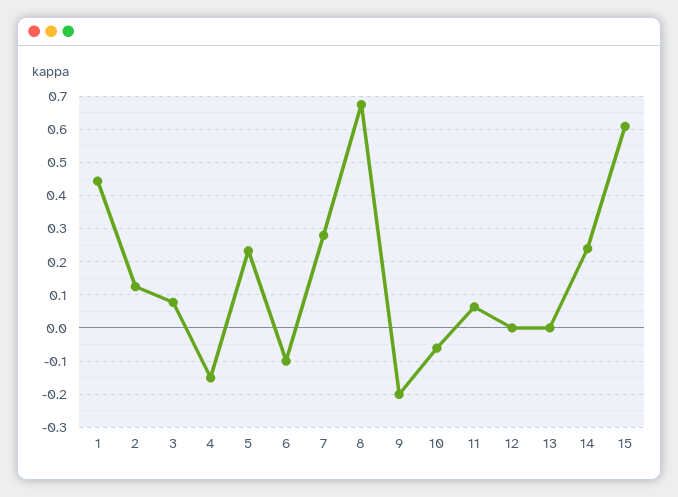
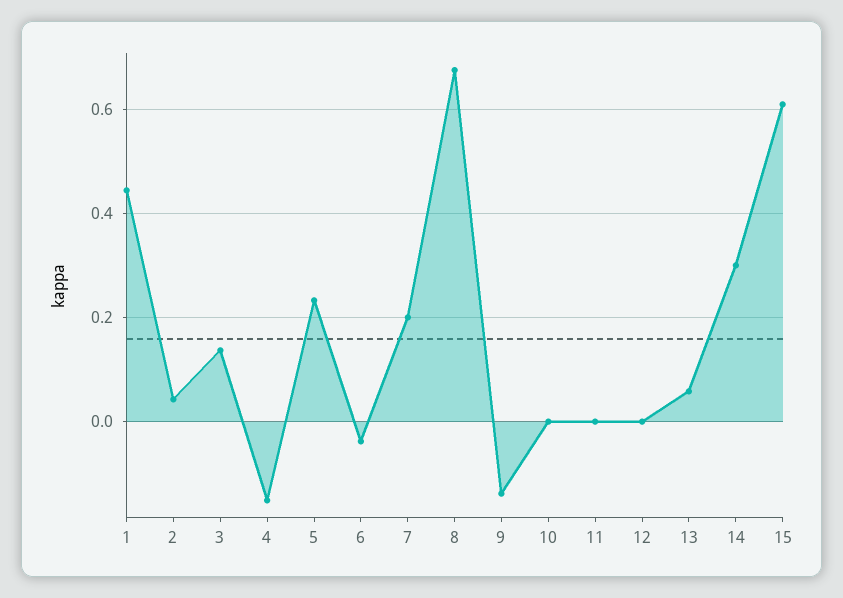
  {
    "1": 0.44,
-   "2": 0.12,
+   "2": 0.04,
-   "3": 0.08,
+   "3": 0.14,
    "4": -0.16,
    "5": 0.24,
-   "6": -0.1,
+   "6": -0.04,
-   "7": 0.28,
+   "7": 0.2,
    "8": 0.68,
-   "9": -0.2,
+   "9": -0.14,
-   "10": -0.06,
+   "10": 0,
-   "11": 0.06,
+   "11": 0,
    "12": 0,
-   "13": 0,
+   "13": 0.06,
-   "14": 0.24,
+   "14": 0.3,
    "15": 0.6
  }

